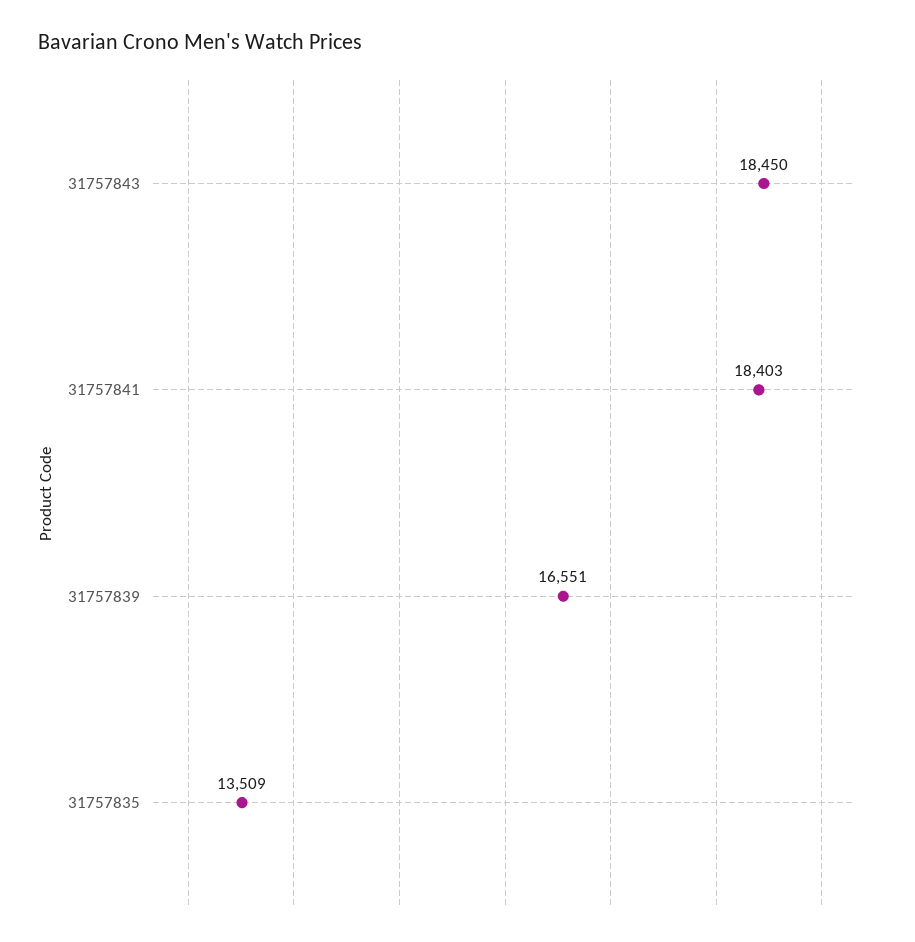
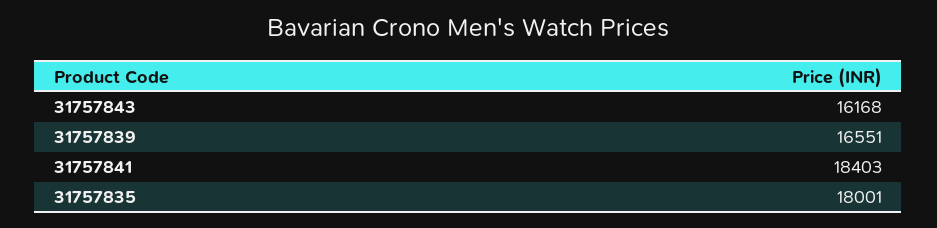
  {
-   "31757843": 18450,
+   "31757843": 16168,
    "31757841": 18403,
    "31757839": 16551,
-   "31757835": 13509
+   "31757835": 18001
  }

